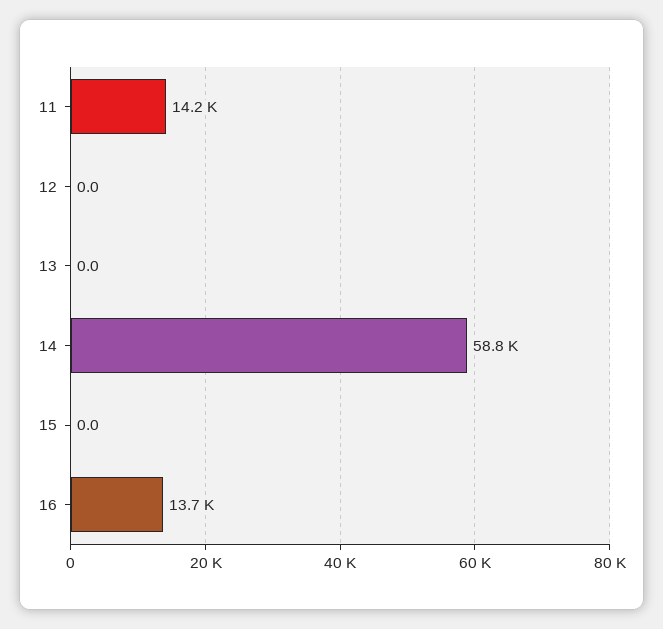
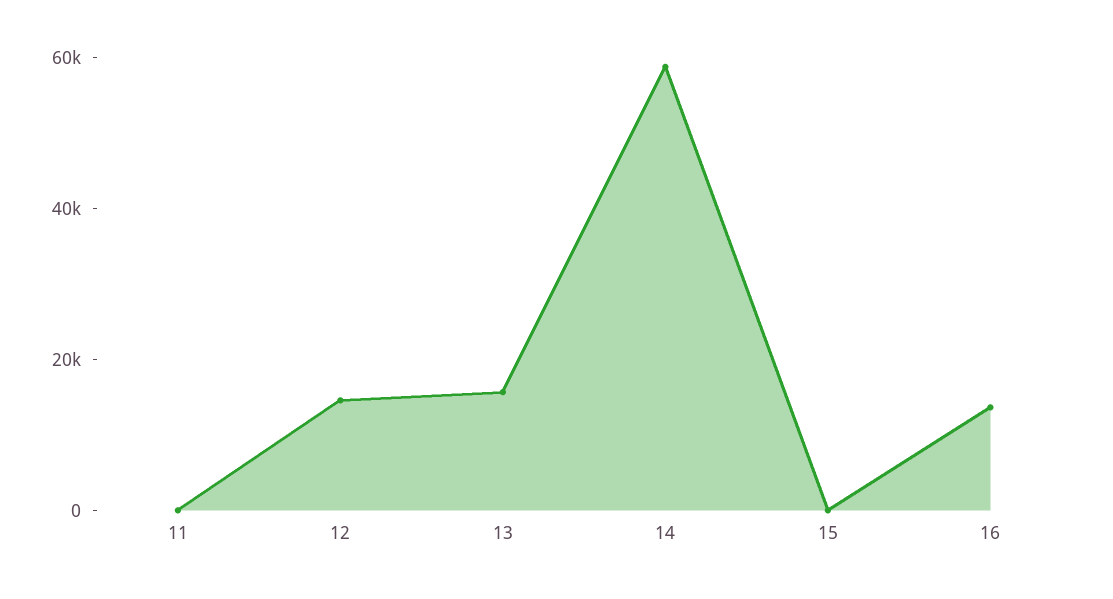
  {
-   "11": 14200,
+   "11": 0,
-   "12": 0,
+   "12": 15000,
-   "13": 0,
+   "13": 15000,
    "14": 58800,
    "15": 0,
    "16": 13700
  }

